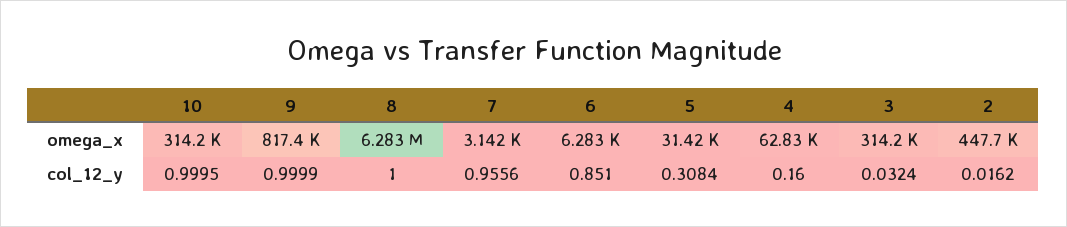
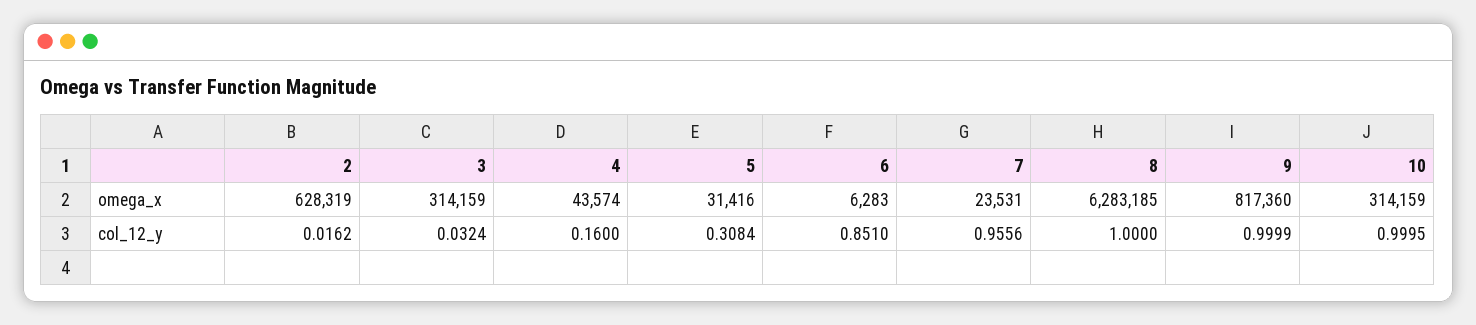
  {
    "10": {
      "omega_x": 314159,
      "col_12_y": 0.9995
    },
    "9": {
      "omega_x": 817360,
      "col_12_y": 0.9999
    },
    "8": {
      "omega_x": 6283185,
      "col_12_y": 1
    },
    "7": {
-     "omega_x": 3142,
+     "omega_x": 23531,
      "col_12_y": 0.9556
    },
    "6": {
      "omega_x": 6283,
      "col_12_y": 0.851
    },
    "5": {
      "omega_x": 31416,
      "col_12_y": 0.3084
    },
    "4": {
-     "omega_x": 62830,
+     "omega_x": 43574,
      "col_12_y": 0.16
    },
    "3": {
      "omega_x": 314159,
      "col_12_y": 0.0324
    },
    "2": {
-     "omega_x": 447700,
+     "omega_x": 628319,
      "col_12_y": 0.0162
    }
  }

